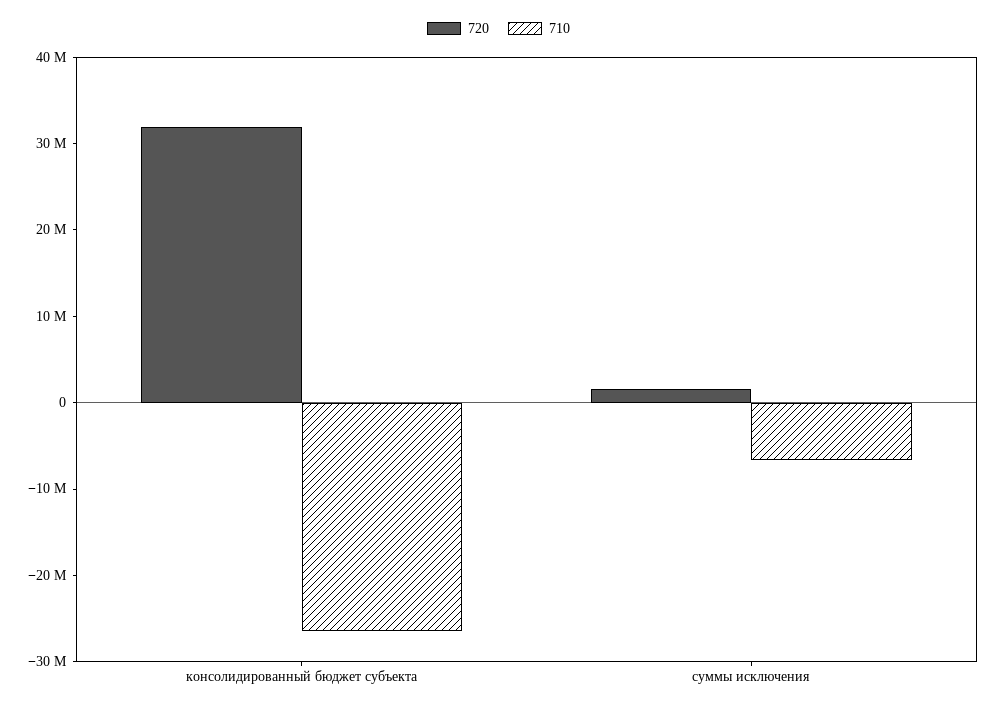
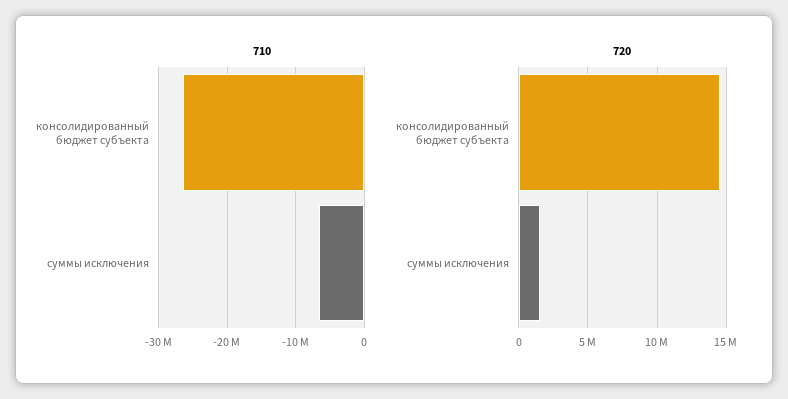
  {
    "720": {
-     "консолидированный бюджет субъекта": 32000000,
+     "консолидированный бюджет субъекта": 14500000,
      "суммы исключения": 1500000
    },
    "710": {
      "консолидированный бюджет субъекта": -26000000,
      "суммы исключения": -7000000
    }
  }

